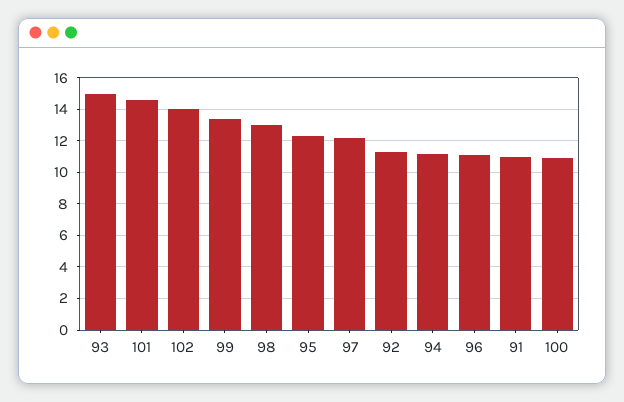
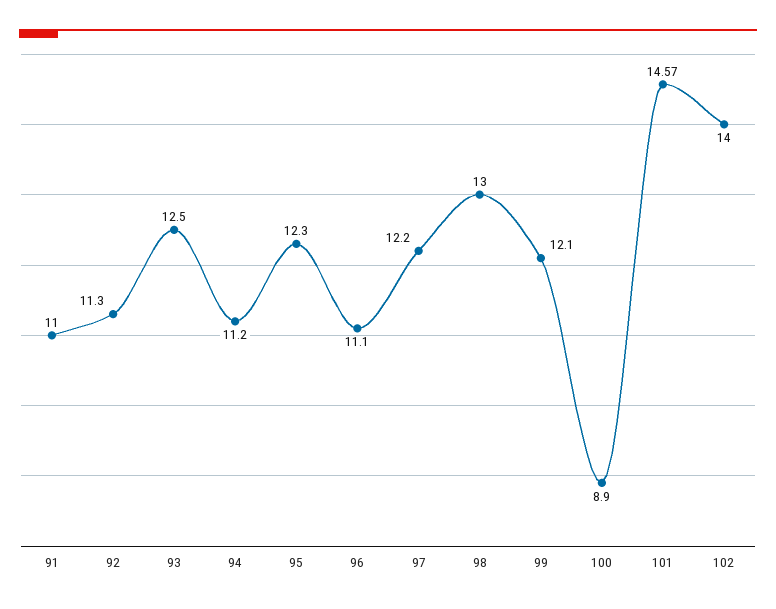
  {
-   "93": 15,
+   "93": 12.5,
    "101": 14.57,
    "102": 14,
-   "99": 13.5,
+   "99": 12.1,
    "98": 13,
    "95": 12.3,
    "97": 12.2,
    "92": 11.3,
    "94": 11.2,
    "96": 11.1,
    "91": 11,
-   "100": 11
+   "100": 8.9
  }

